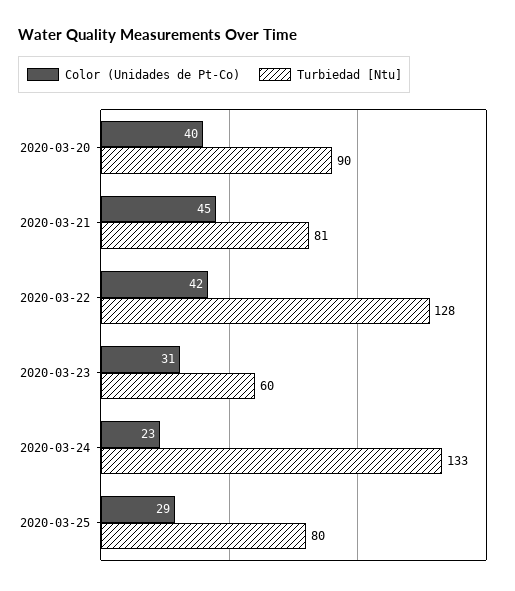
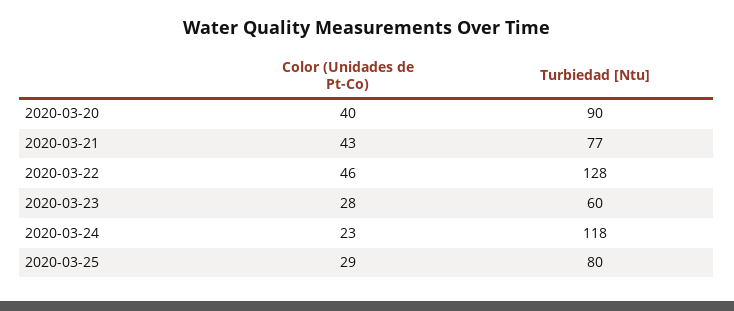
  {
    "Color (Unidades de Pt-Co)": {
      "2020-03-20": 40,
-     "2020-03-21": 45,
+     "2020-03-21": 43,
-     "2020-03-22": 42,
+     "2020-03-22": 46,
-     "2020-03-23": 31,
+     "2020-03-23": 28,
      "2020-03-24": 23,
      "2020-03-25": 29
    },
    "Turbiedad [Ntu]": {
      "2020-03-20": 90,
-     "2020-03-21": 81,
+     "2020-03-21": 77,
      "2020-03-22": 128,
      "2020-03-23": 60,
-     "2020-03-24": 133,
+     "2020-03-24": 118,
      "2020-03-25": 80
    }
  }

